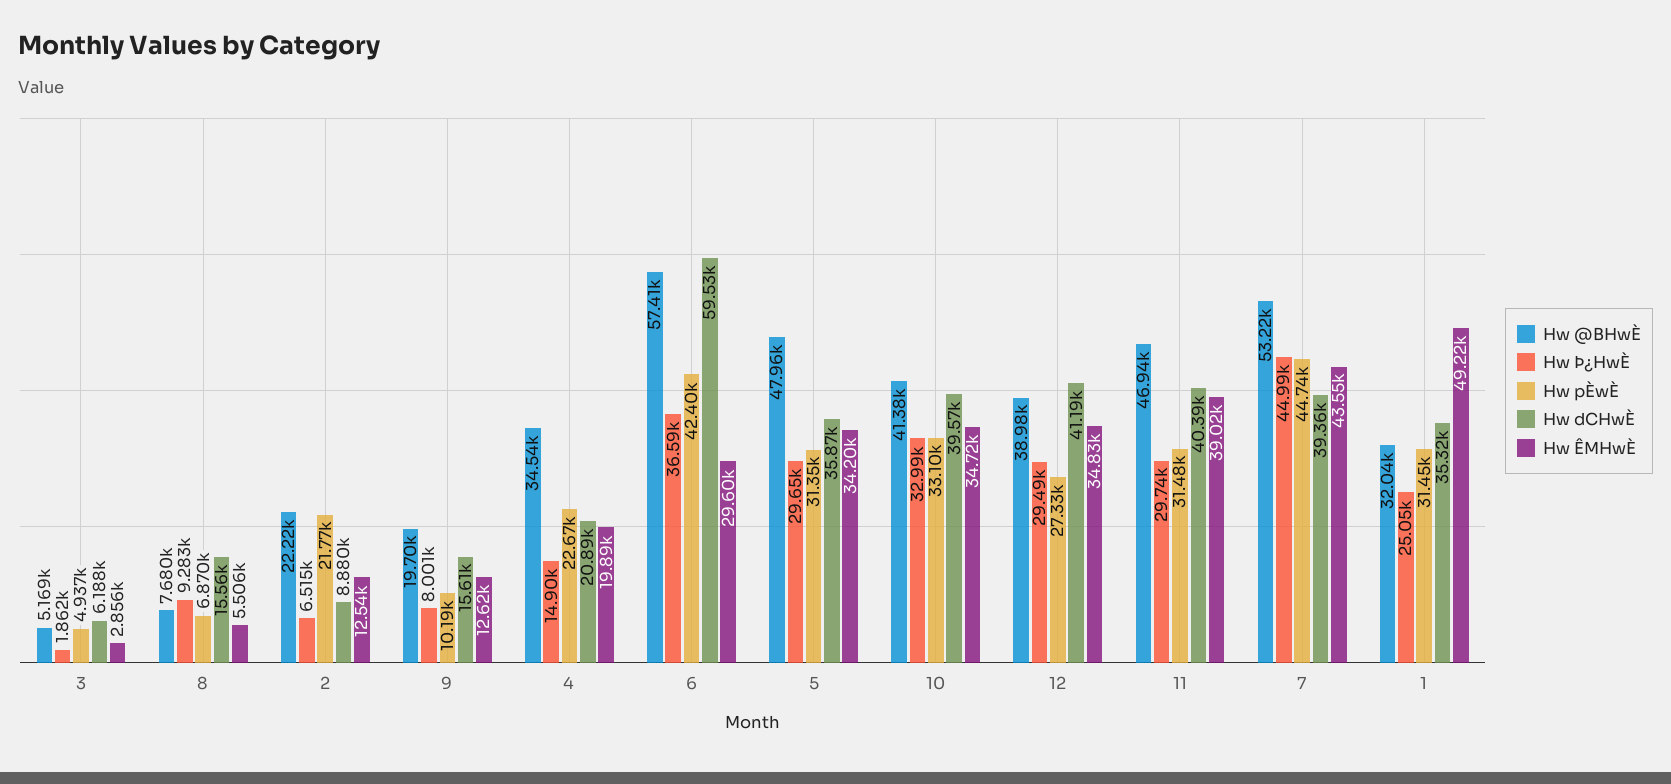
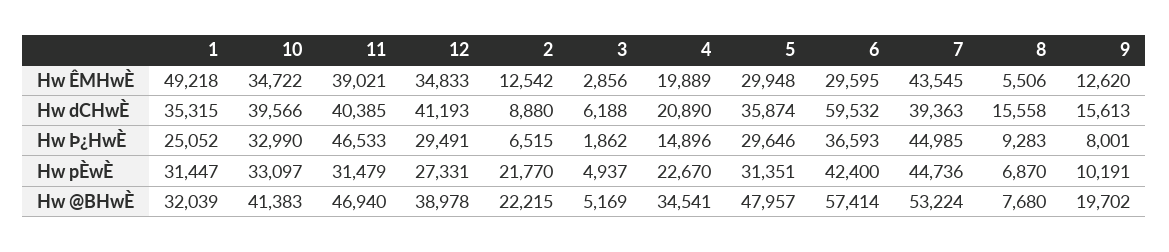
  {
    "Hw @BHwÈ": {
      "3": 5169,
      "8": 7680,
      "2": 22215,
      "9": 19702,
      "4": 34541,
      "6": 57414,
      "5": 47957,
      "10": 41383,
      "12": 38978,
      "11": 46940,
      "7": 53224,
      "1": 32039
    },
    "Hw Þ¿HwÈ": {
      "3": 1862,
      "8": 9283,
      "2": 6515,
      "9": 8001,
      "4": 14896,
      "6": 36593,
      "5": 29646,
      "10": 32990,
      "12": 29491,
-     "11": 29740,
+     "11": 46533,
      "7": 44985,
      "1": 25052
    },
    "Hw pÈwÈ": {
      "3": 4937,
      "8": 6870,
      "2": 21770,
      "9": 10191,
      "4": 22670,
      "6": 42400,
      "5": 31351,
      "10": 33097,
      "12": 27331,
      "11": 31479,
      "7": 44736,
      "1": 31447
    },
    "Hw dCHwÈ": {
      "3": 6188,
      "8": 15558,
      "2": 8880,
      "9": 15613,
      "4": 20890,
      "6": 59532,
      "5": 35874,
      "10": 39566,
      "12": 41193,
      "11": 40385,
      "7": 39363,
      "1": 35315
    },
    "Hw ÊMHwÈ": {
      "3": 2856,
      "8": 5506,
      "2": 12542,
      "9": 12620,
      "4": 19889,
      "6": 29595,
-     "5": 34200,
+     "5": 29948,
      "10": 34722,
      "12": 34833,
      "11": 39021,
      "7": 43545,
      "1": 49218
    }
  }

